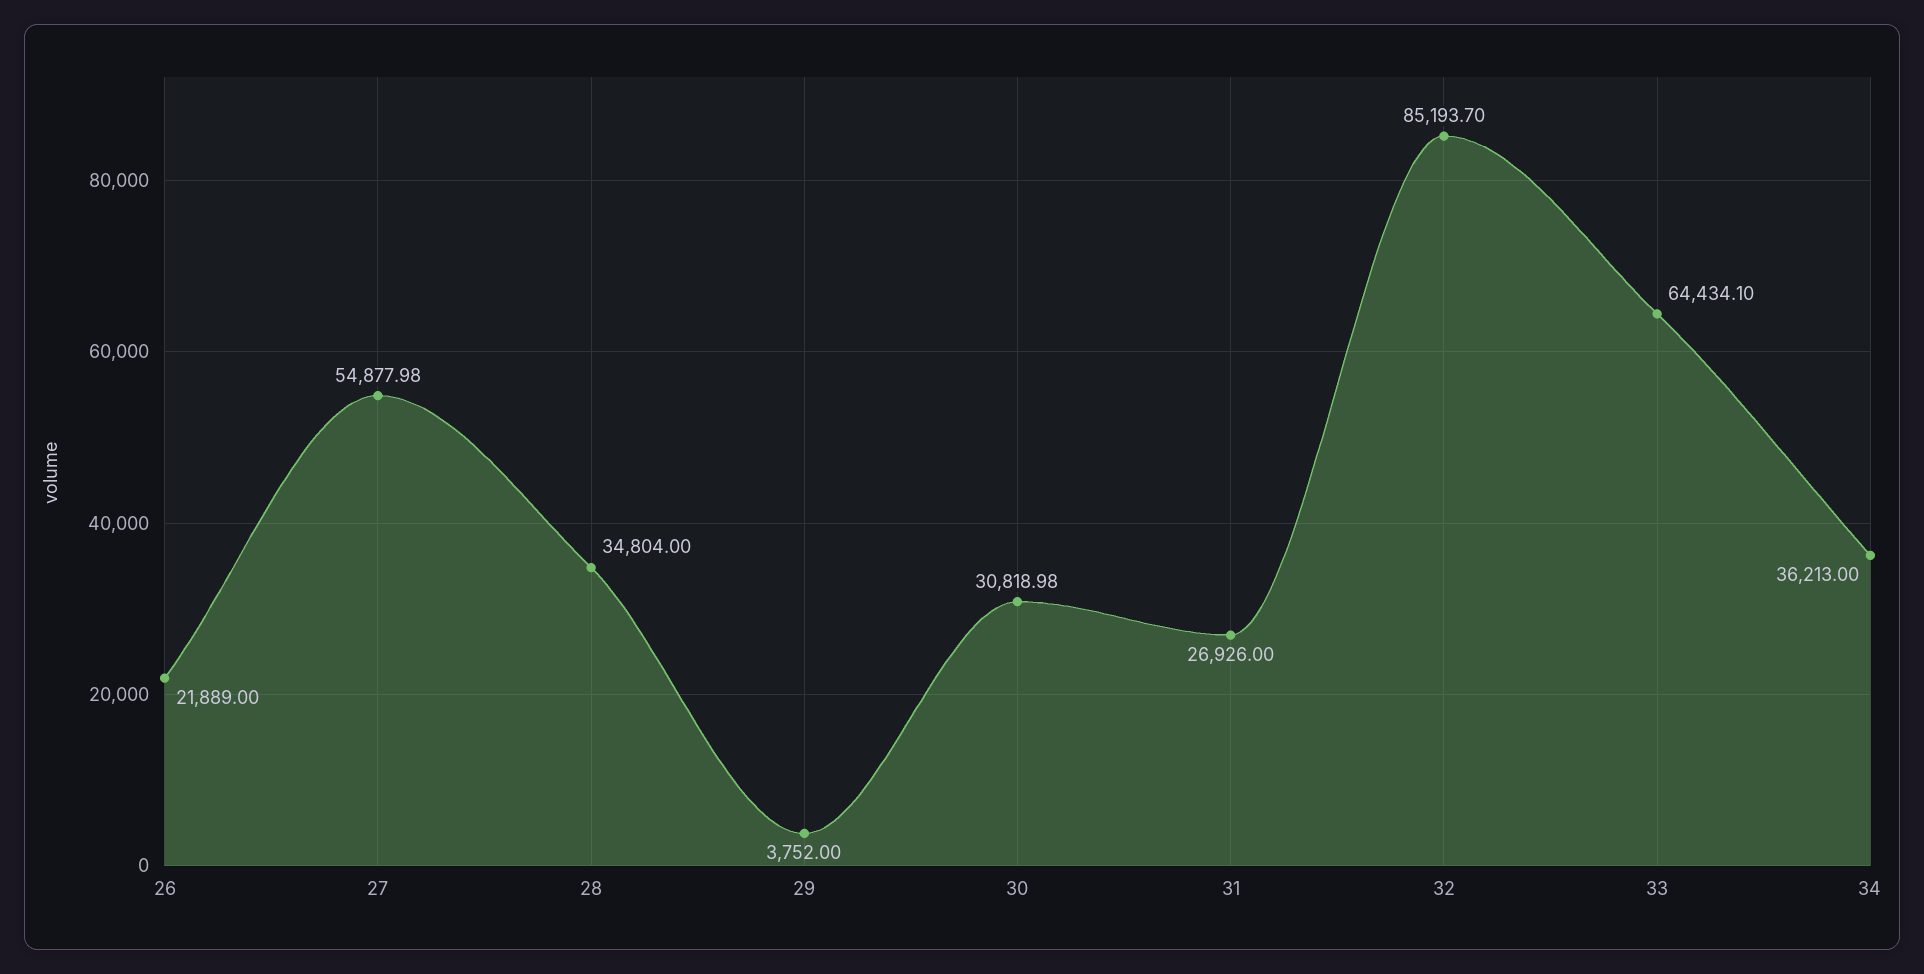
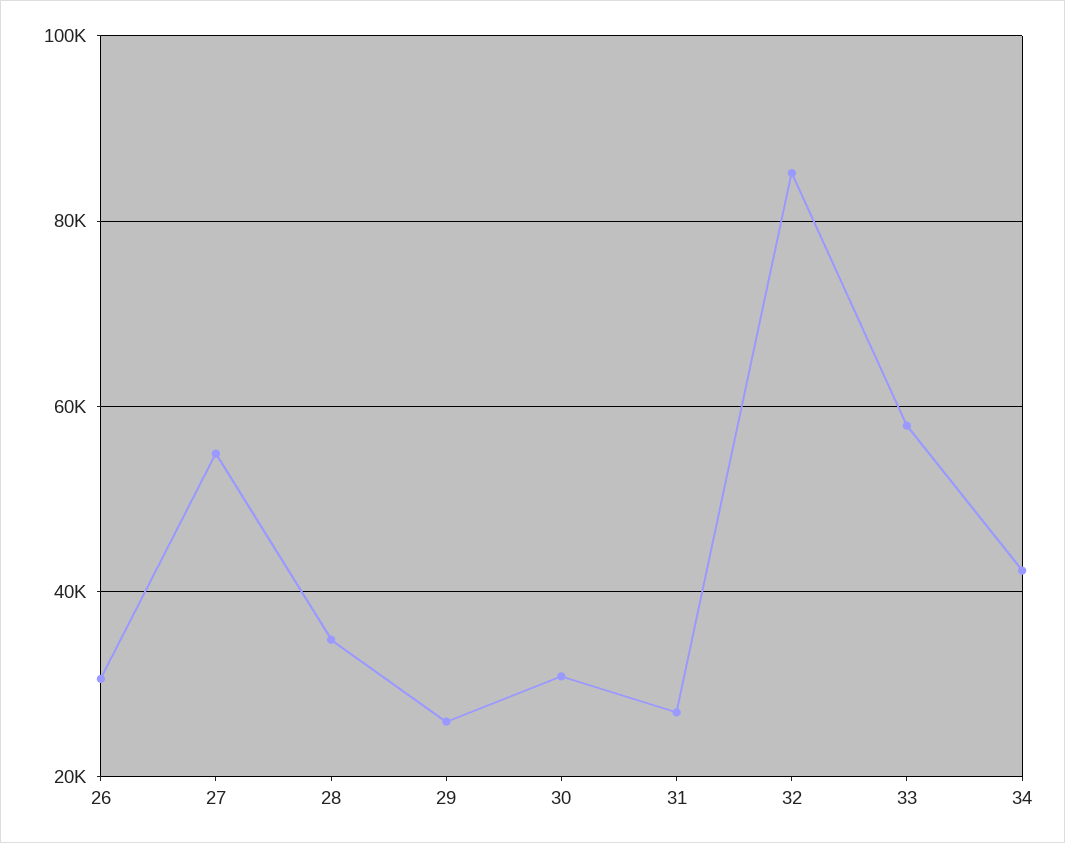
  {
-   "26": 21889,
+   "26": 30000,
    "27": 54877.98,
    "28": 34804,
-   "29": 3752,
+   "29": 26000,
    "30": 30818.98,
    "31": 26926,
    "32": 85193.7,
-   "33": 64434.1,
+   "33": 58000,
-   "34": 36213
+   "34": 42000
  }

